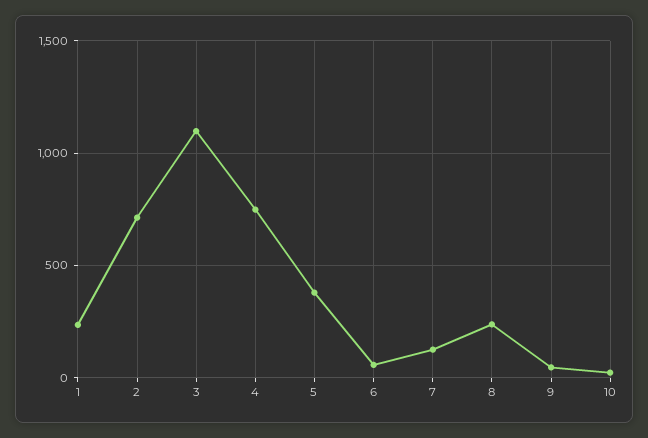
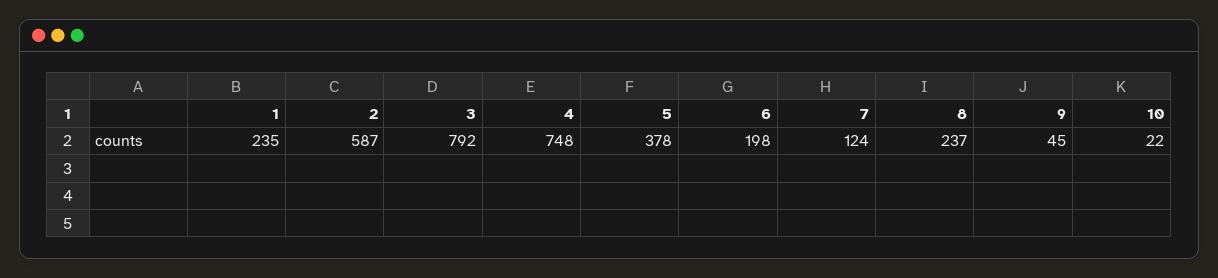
  {
    "1": 235,
-   "2": 700,
+   "2": 587,
-   "3": 1100,
+   "3": 792,
    "4": 748,
    "5": 378,
-   "6": 50,
+   "6": 198,
    "7": 124,
    "8": 237,
    "9": 45,
    "10": 22
  }

